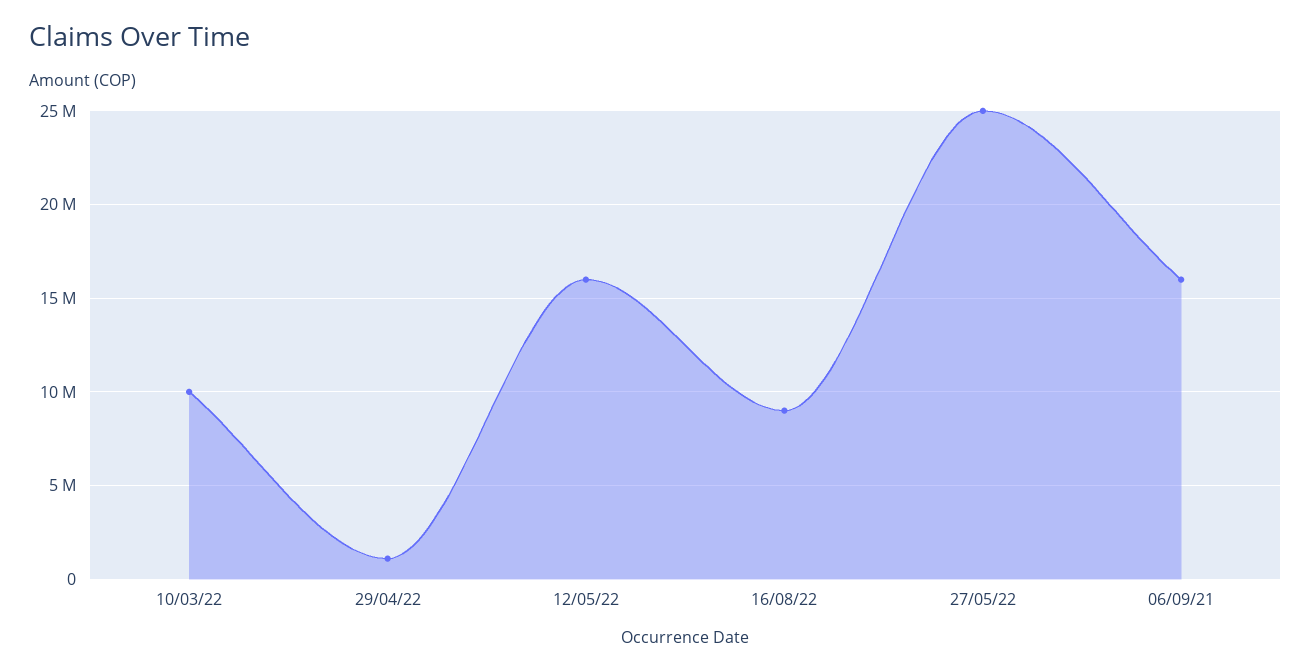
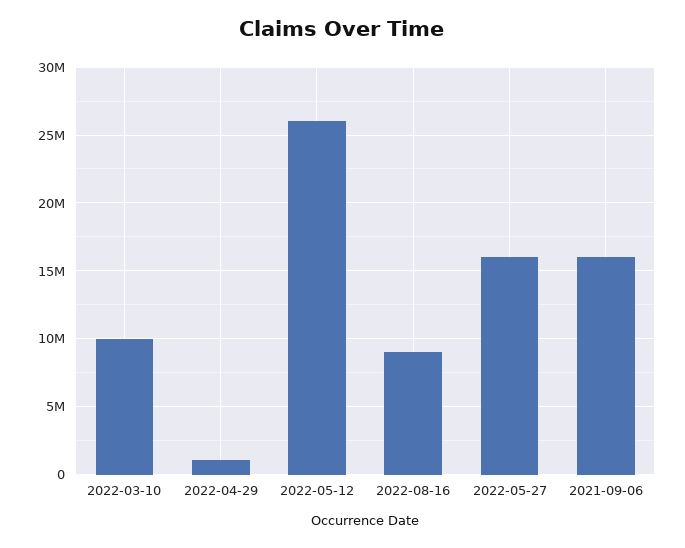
  {
    "10/03/22": 10000000,
    "29/04/22": 1000000,
-   "12/05/22": 16000000,
+   "12/05/22": 26000000,
    "16/08/22": 9000000,
-   "27/05/22": 25000000,
+   "27/05/22": 16000000,
    "06/09/21": 16000000
  }

